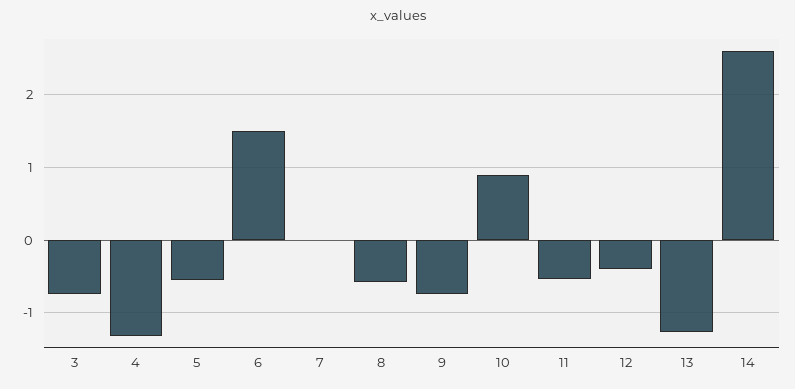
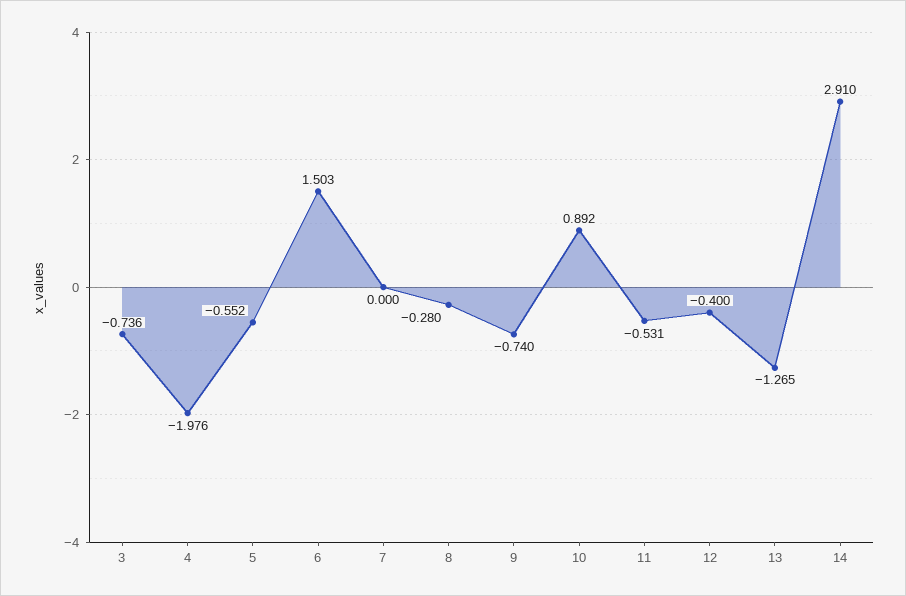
  {
    "3": -0.736,
-   "4": -1.3,
+   "4": -1.976,
    "5": -0.552,
    "6": 1.503,
    "7": 0,
-   "8": -0.6,
+   "8": -0.28,
    "9": -0.74,
    "10": 0.892,
    "11": -0.531,
    "12": -0.4,
    "13": -1.265,
-   "14": 2.6
+   "14": 2.91
  }

